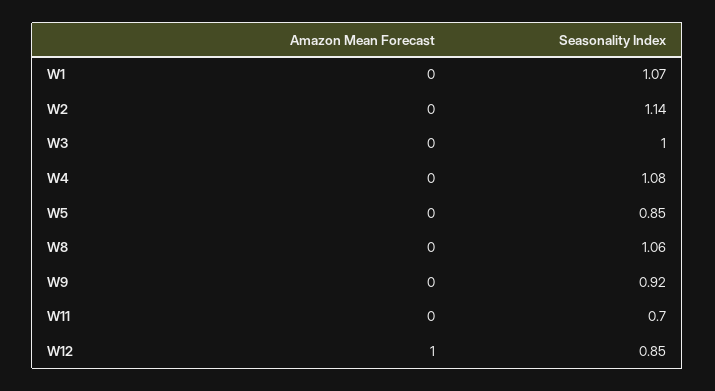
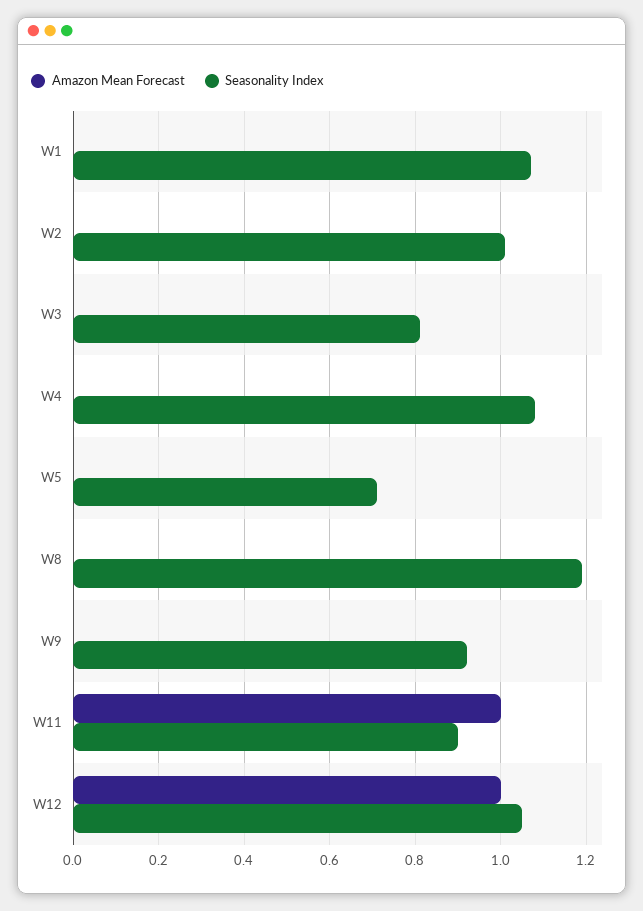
  {
    "Amazon Mean Forecast": {
      "W1": 0,
      "W2": 0,
      "W3": 0,
      "W4": 0,
      "W5": 0,
      "W8": 0,
      "W9": 0,
-     "W11": 0,
+     "W11": 1,
      "W12": 1
    },
    "Seasonality Index": {
      "W1": 1.07,
-     "W2": 1.14,
+     "W2": 1,
-     "W3": 1,
+     "W3": 0.8,
      "W4": 1.08,
-     "W5": 0.85,
+     "W5": 0.7,
-     "W8": 1.06,
+     "W8": 1.2,
      "W9": 0.92,
-     "W11": 0.7,
+     "W11": 0.9,
-     "W12": 0.85
+     "W12": 1.05
    }
  }

